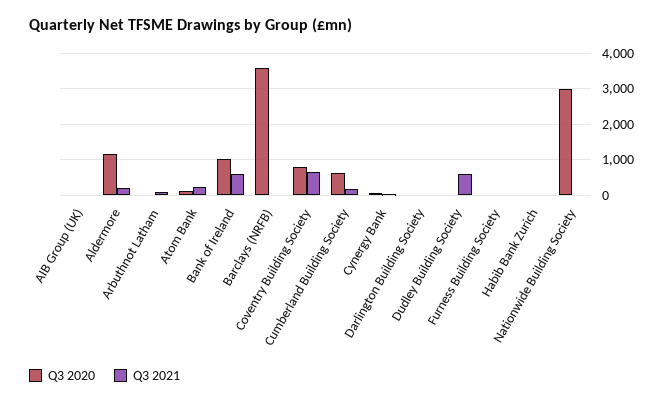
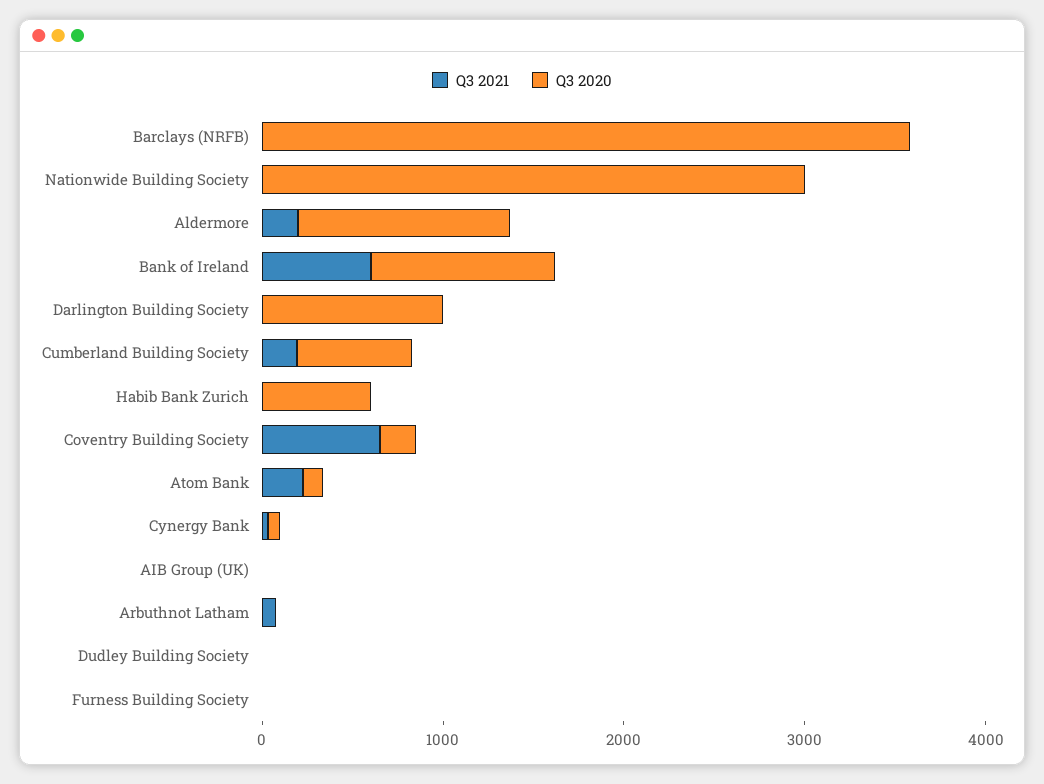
  {
    "Q3 2020": {
      "AIB Group (UK)": 0,
      "Aldermore": 1200,
      "Arbuthnot Latham": 0,
      "Atom Bank": 200,
      "Bank of Ireland": 1000,
      "Barclays (NRFB)": 3600,
-     "Coventry Building Society": 800,
+     "Coventry Building Society": 200,
      "Cumberland Building Society": 600,
      "Cynergy Bank": 0,
-     "Darlington Building Society": 0,
+     "Darlington Building Society": 1000,
      "Dudley Building Society": 0,
      "Furness Building Society": 0,
-     "Habib Bank Zurich": 0,
+     "Habib Bank Zurich": 600,
      "Nationwide Building Society": 3000
    },
    "Q3 2021": {
      "AIB Group (UK)": 0,
      "Aldermore": 200,
      "Arbuthnot Latham": 0,
      "Atom Bank": 200,
      "Bank of Ireland": 600,
      "Barclays (NRFB)": 0,
      "Coventry Building Society": 600,
      "Cumberland Building Society": 200,
      "Cynergy Bank": 0,
      "Darlington Building Society": 0,
-     "Dudley Building Society": 600,
+     "Dudley Building Society": 0,
      "Furness Building Society": 0,
      "Habib Bank Zurich": 0,
      "Nationwide Building Society": 0
    }
  }

